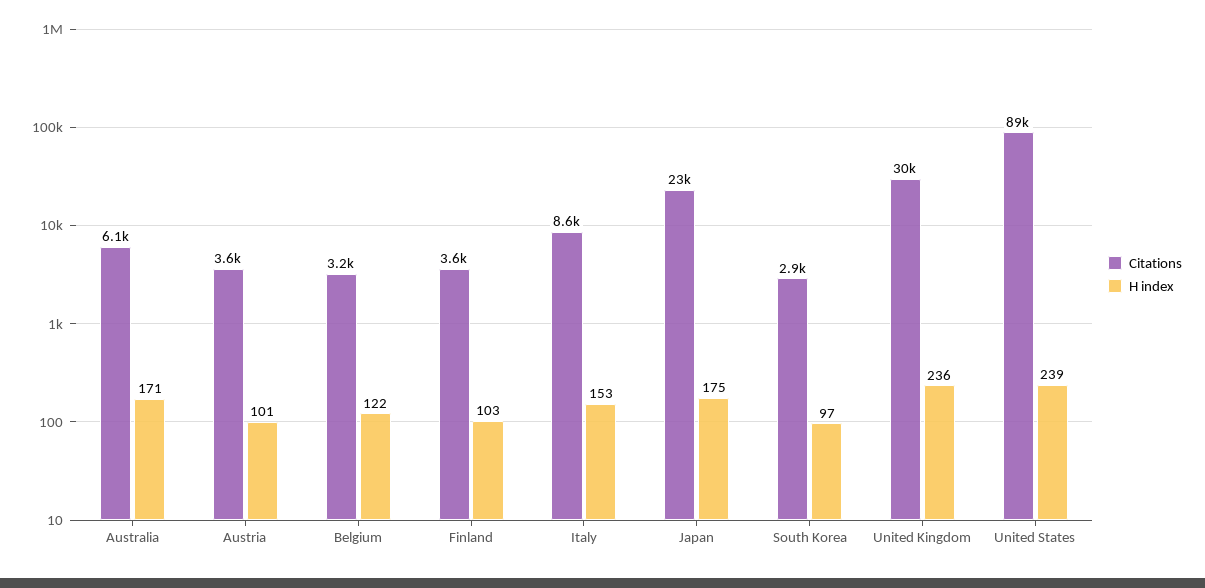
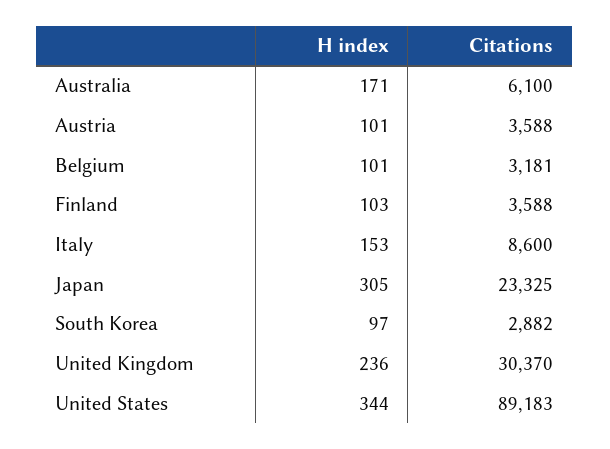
  {
    "Citations": {
      "Australia": 6100,
      "Austria": 3588,
      "Belgium": 3181,
      "Finland": 3588,
      "Italy": 8600,
      "Japan": 23325,
      "South Korea": 2882,
      "United Kingdom": 30370,
      "United States": 89183
    },
    "H index": {
      "Australia": 171,
      "Austria": 101,
-     "Belgium": 122,
+     "Belgium": 101,
      "Finland": 103,
      "Italy": 153,
-     "Japan": 175,
+     "Japan": 305,
      "South Korea": 97,
      "United Kingdom": 236,
-     "United States": 239
+     "United States": 344
    }
  }

